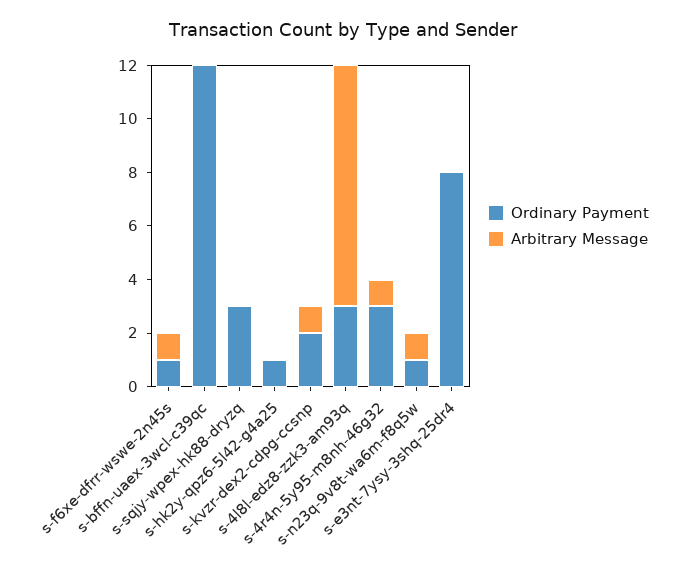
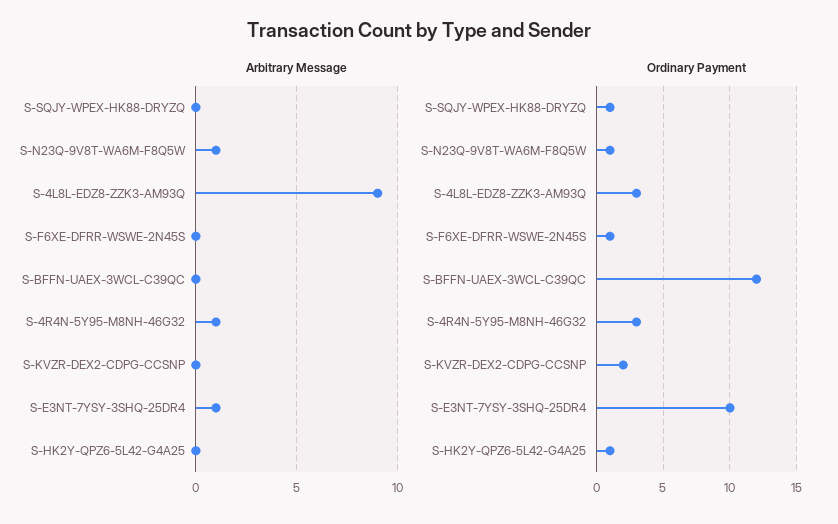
  {
    "Ordinary Payment": {
      "s-f6xe-dfrr-wswe-2n45s": 1,
      "s-bffn-uaex-3wcl-c39qc": 12,
-     "s-sqjy-wpex-hk88-dryzq": 3,
+     "s-sqjy-wpex-hk88-dryzq": 1,
      "s-hk2y-qpz6-5l42-g4a25": 1,
      "s-kvzr-dex2-cdpg-ccsnp": 2,
      "s-4l8l-edz8-zzk3-am93q": 3,
      "s-4r4n-5y95-m8nh-46g32": 3,
      "s-n23q-9v8t-wa6m-f8q5w": 1,
-     "s-e3nt-7ysy-3shq-25dr4": 8
+     "s-e3nt-7ysy-3shq-25dr4": 10
    },
    "Arbitrary Message": {
-     "s-f6xe-dfrr-wswe-2n45s": 1,
+     "s-f6xe-dfrr-wswe-2n45s": 0,
      "s-bffn-uaex-3wcl-c39qc": 0,
      "s-sqjy-wpex-hk88-dryzq": 0,
      "s-hk2y-qpz6-5l42-g4a25": 0,
-     "s-kvzr-dex2-cdpg-ccsnp": 1,
+     "s-kvzr-dex2-cdpg-ccsnp": 0,
      "s-4l8l-edz8-zzk3-am93q": 9,
      "s-4r4n-5y95-m8nh-46g32": 1,
      "s-n23q-9v8t-wa6m-f8q5w": 1,
-     "s-e3nt-7ysy-3shq-25dr4": 0
+     "s-e3nt-7ysy-3shq-25dr4": 1
    }
  }

